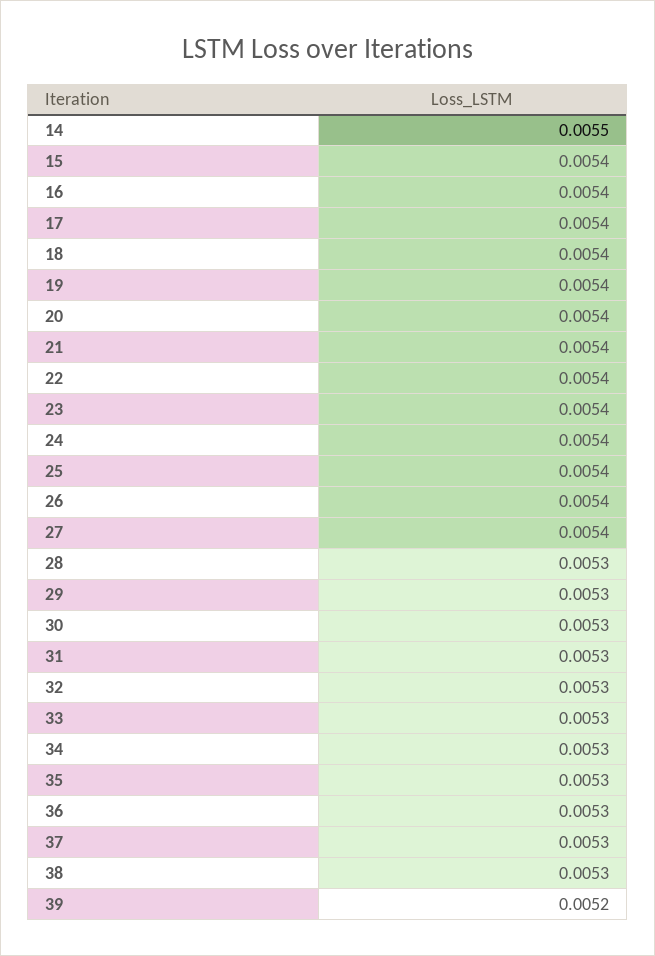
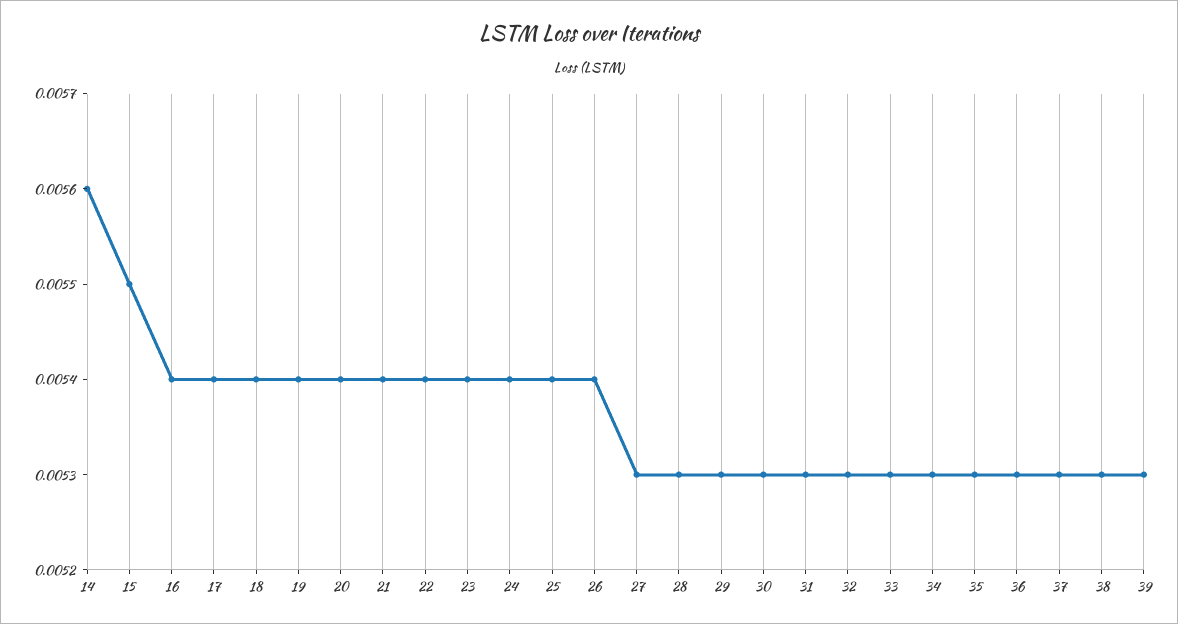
  {
-   "14": 0.0055,
+   "14": 0.0056,
-   "15": 0.0054,
+   "15": 0.0055,
    "16": 0.0054,
    "17": 0.0054,
    "18": 0.0054,
    "19": 0.0054,
    "20": 0.0054,
    "21": 0.0054,
    "22": 0.0054,
    "23": 0.0054,
    "24": 0.0054,
    "25": 0.0054,
    "26": 0.0054,
-   "27": 0.0054,
+   "27": 0.0053,
    "28": 0.0053,
    "29": 0.0053,
    "30": 0.0053,
    "31": 0.0053,
    "32": 0.0053,
    "33": 0.0053,
    "34": 0.0053,
    "35": 0.0053,
    "36": 0.0053,
    "37": 0.0053,
    "38": 0.0053,
-   "39": 0.0052
+   "39": 0.0053
  }

